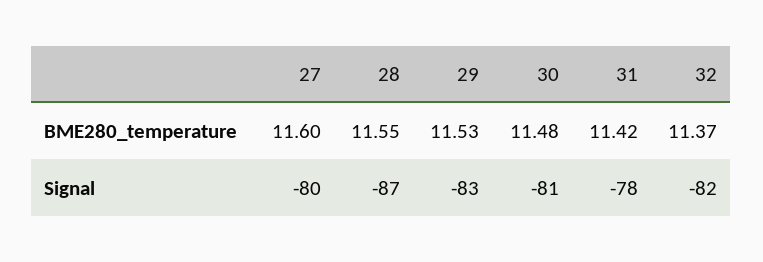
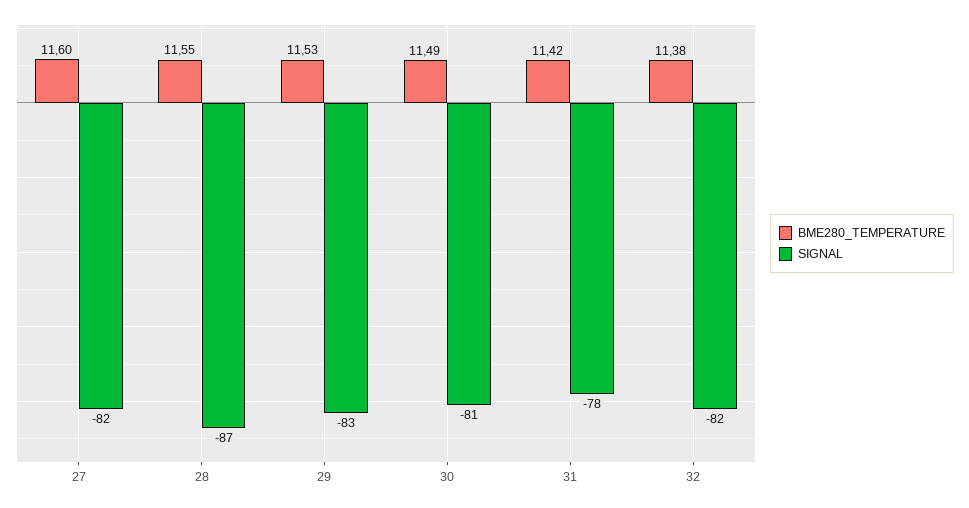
  {
    "BME280_temperature": {
      "27": 11.6,
      "28": 11.55,
      "29": 11.53,
-     "30": 11.48,
+     "30": 11.49,
      "31": 11.42,
-     "32": 11.37
+     "32": 11.38
    },
    "Signal": {
-     "27": -80,
+     "27": -82,
      "28": -87,
      "29": -83,
      "30": -81,
      "31": -78,
      "32": -82
    }
  }

